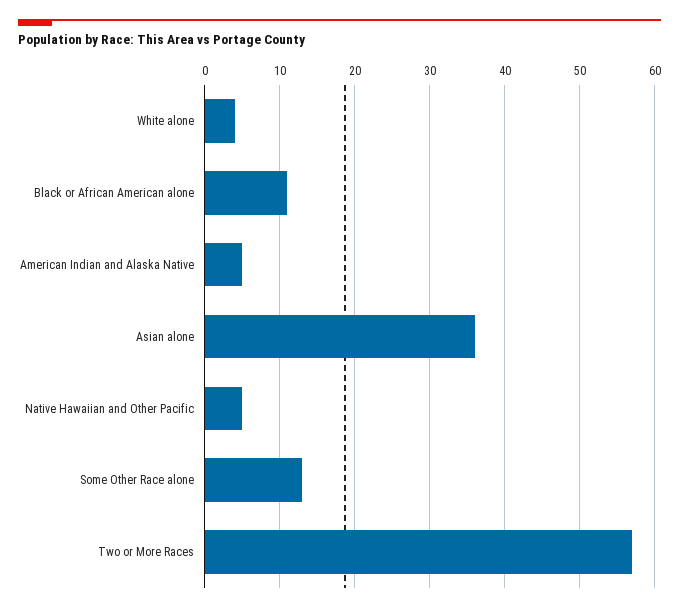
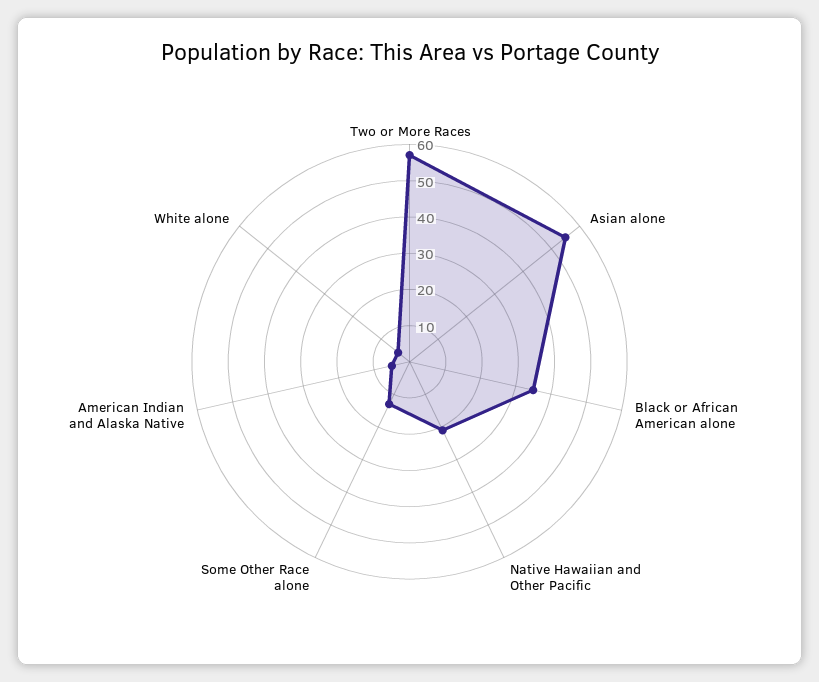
  {
    "White alone": 4,
-   "Black or African American alone": 11,
+   "Black or African American alone": 35,
    "American Indian and Alaska Native": 5,
-   "Asian alone": 36,
+   "Asian alone": 55,
-   "Native Hawaiian and Other Pacific": 5,
+   "Native Hawaiian and Other Pacific": 20,
    "Some Other Race alone": 13,
    "Two or More Races": 57
  }

